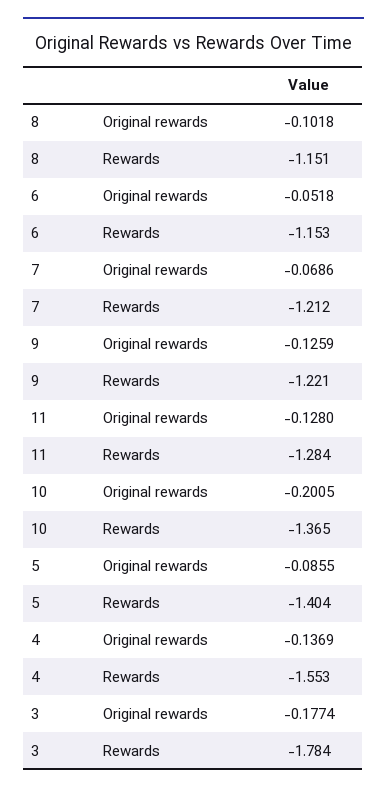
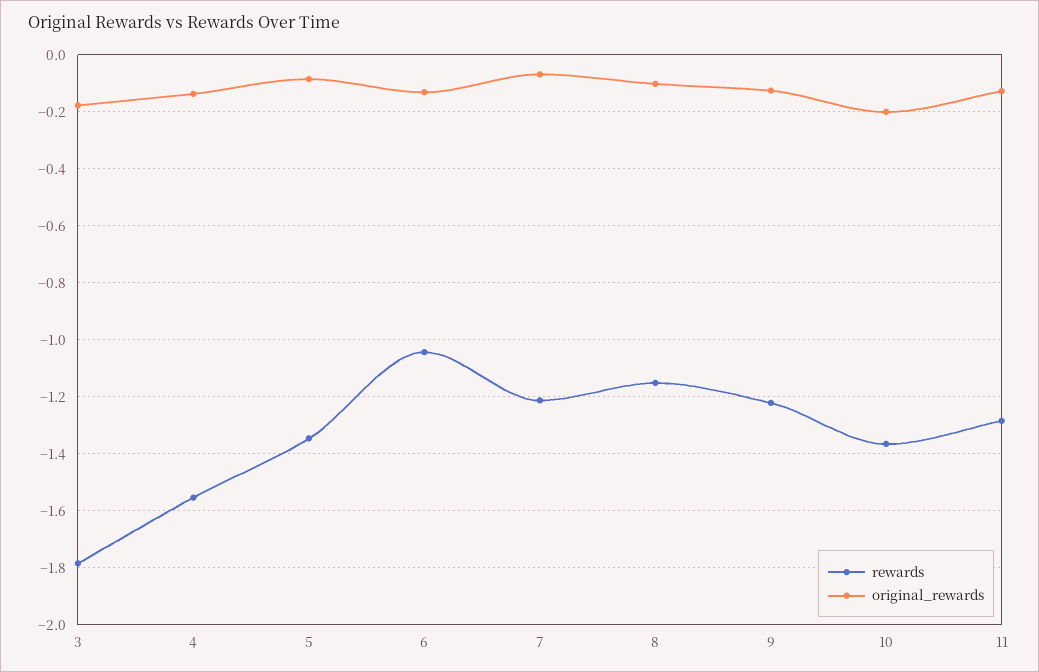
  {
    "Original rewards": {
      "8": -0.1018,
-     "6": -0.0518,
+     "6": -0.125,
      "7": -0.0686,
      "9": -0.1259,
      "11": -0.128,
      "10": -0.2005,
      "5": -0.0855,
      "4": -0.1369,
      "3": -0.1774
    },
    "Rewards": {
      "8": -1.151,
-     "6": -1.153,
+     "6": -1.05,
      "7": -1.212,
      "9": -1.221,
      "11": -1.284,
      "10": -1.365,
-     "5": -1.404,
+     "5": -1.35,
      "4": -1.553,
      "3": -1.784
    }
  }

